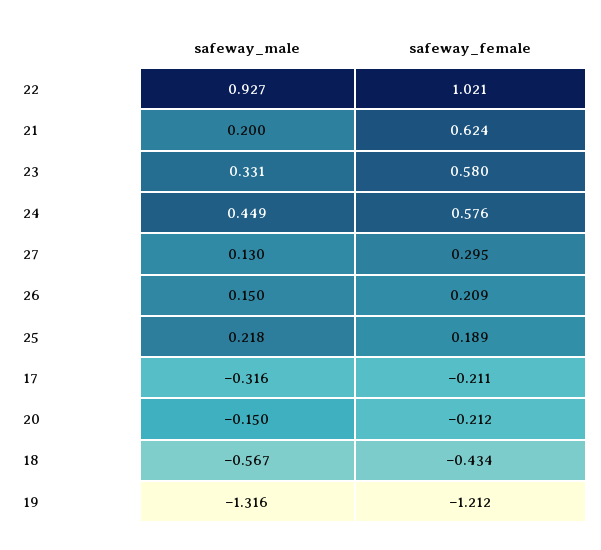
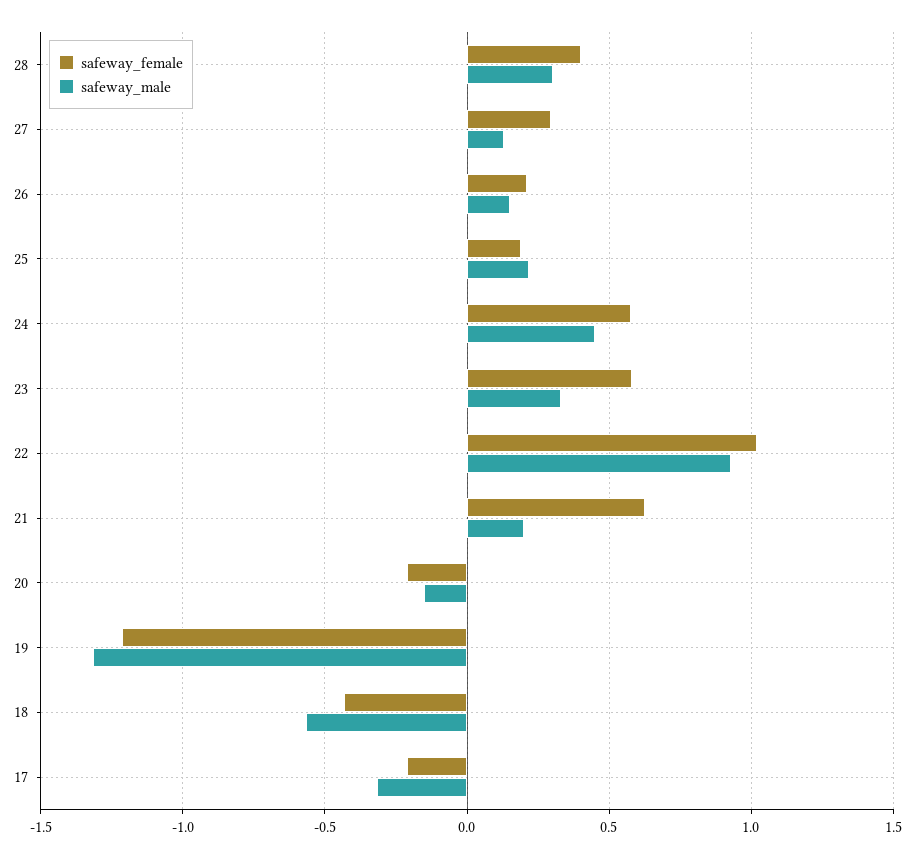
  {
    "safeway_male": {
      "22": 0.927,
      "21": 0.2,
      "23": 0.331,
      "24": 0.449,
      "27": 0.13,
      "26": 0.15,
      "25": 0.218,
      "17": -0.316,
      "20": -0.15,
      "18": -0.567,
-     "19": -1.316
+     "19": -1.316,
+     "28": 0.3
    },
    "safeway_female": {
      "22": 1.021,
      "21": 0.624,
      "23": 0.58,
      "24": 0.576,
      "27": 0.295,
      "26": 0.209,
      "25": 0.189,
      "17": -0.211,
      "20": -0.212,
      "18": -0.434,
-     "19": -1.212
+     "19": -1.212,
+     "28": 0.4
    }
  }

